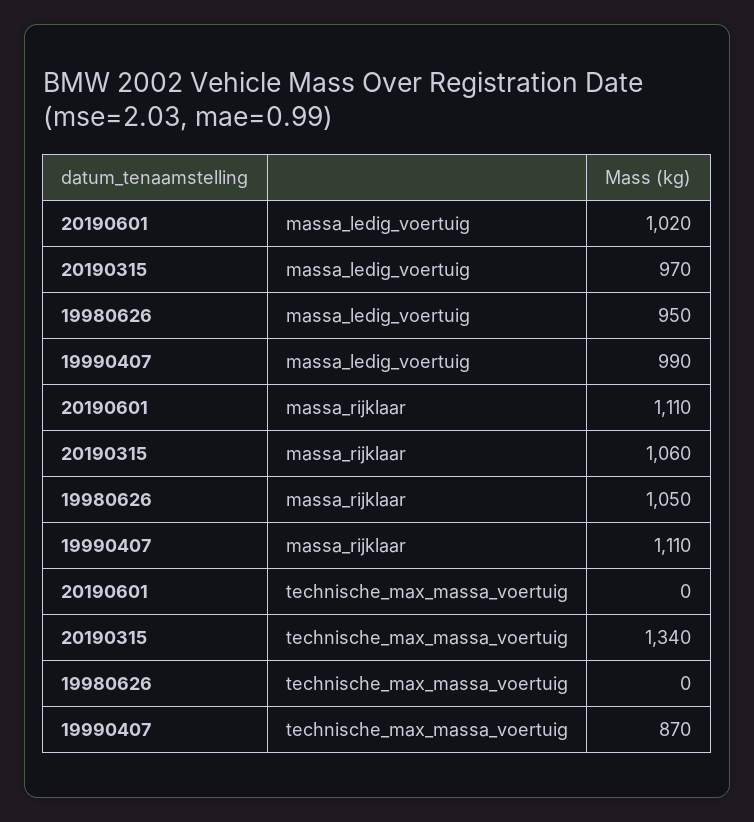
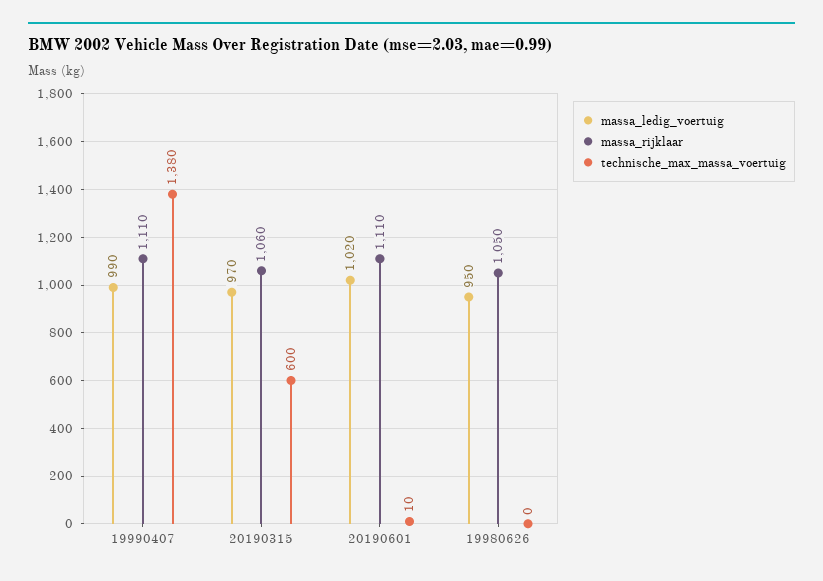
  {
    "massa_ledig_voertuig": {
      "20190601": 1020,
      "20190315": 970,
      "19980626": 950,
      "19990407": 990
    },
    "massa_rijklaar": {
      "20190601": 1110,
      "20190315": 1060,
      "19980626": 1050,
      "19990407": 1110
    },
    "technische_max_massa_voertuig": {
-     "20190601": 0,
+     "20190601": 10,
-     "20190315": 1340,
+     "20190315": 600,
      "19980626": 0,
-     "19990407": 870
+     "19990407": 1380
    }
  }

